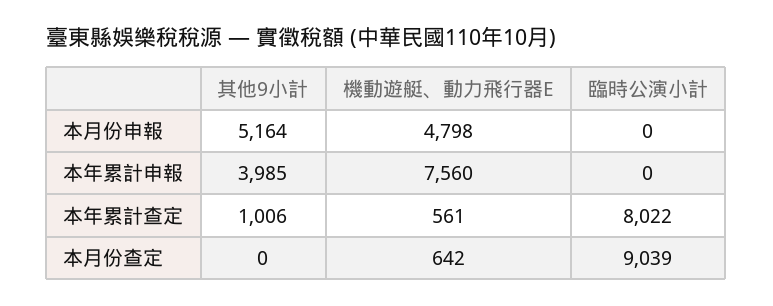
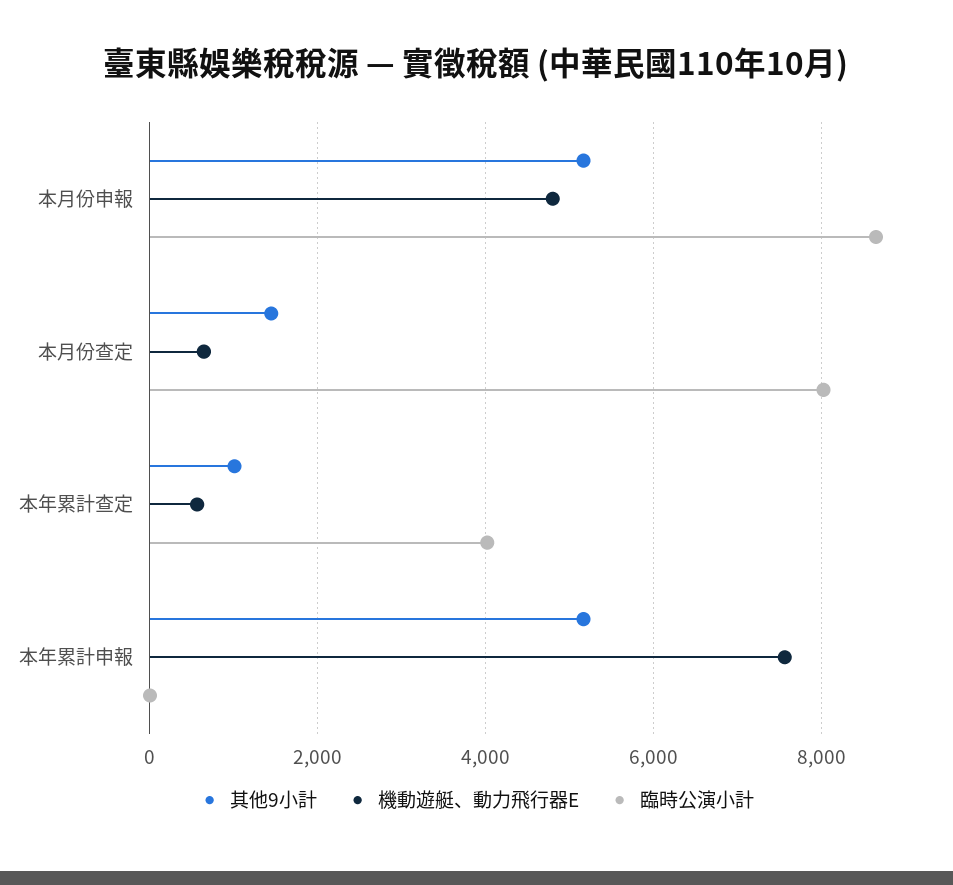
  {
    "其他9小計": {
      "本月份申報": 5164,
-     "本年累計申報": 3985,
+     "本年累計申報": 5200,
      "本年累計查定": 1006,
-     "本月份查定": 0
+     "本月份查定": 1400
    },
    "機動遊艇、動力飛行器E": {
      "本月份申報": 4798,
      "本年累計申報": 7560,
      "本年累計查定": 561,
      "本月份查定": 642
    },
    "臨時公演小計": {
-     "本月份申報": 0,
+     "本月份申報": 8600,
      "本年累計申報": 0,
-     "本年累計查定": 8022,
+     "本年累計查定": 4000,
-     "本月份查定": 9039
+     "本月份查定": 8000
    }
  }

